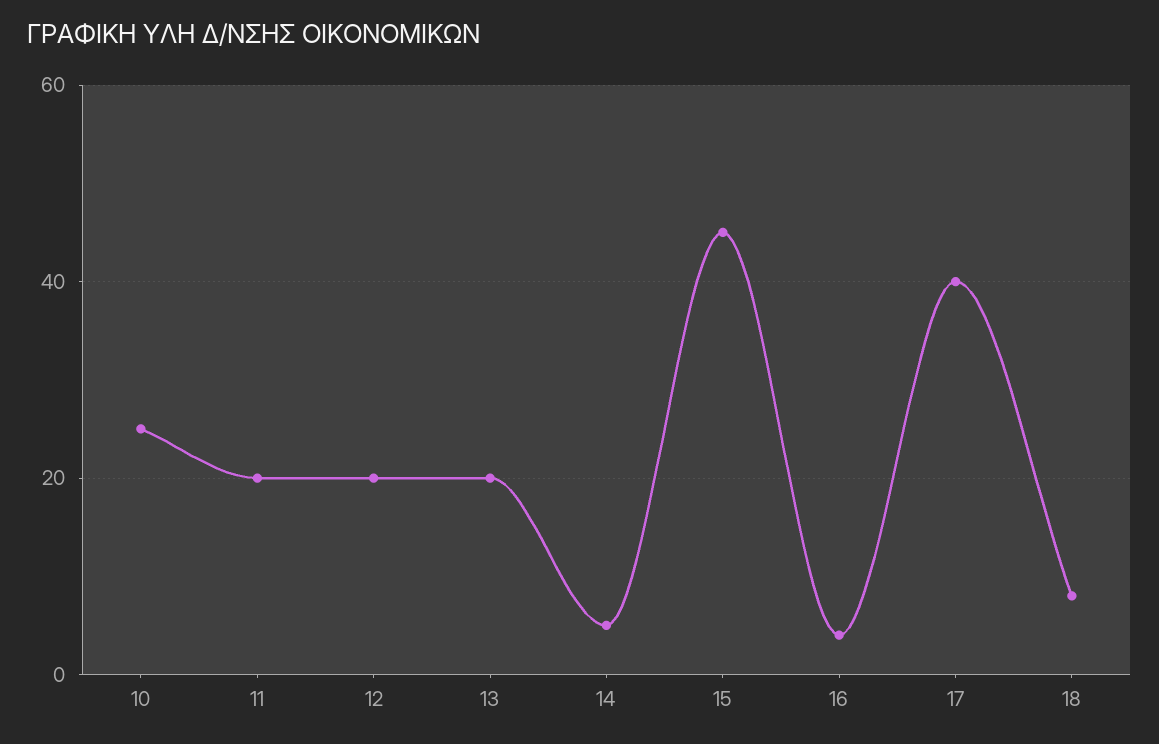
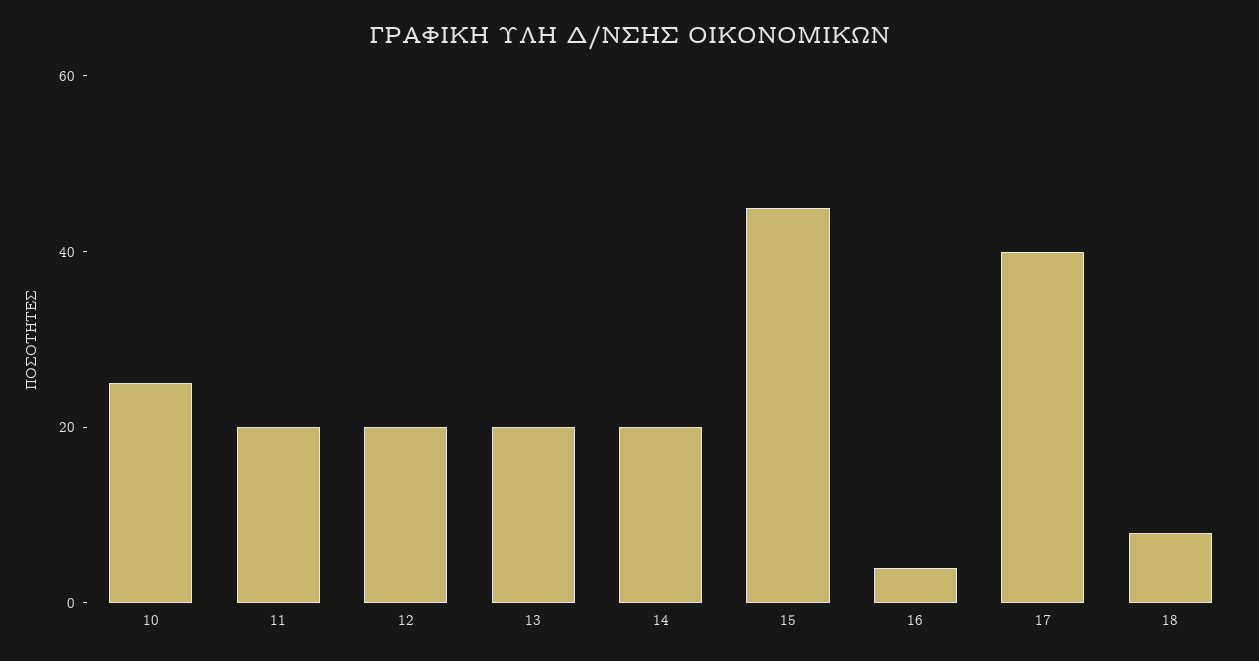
  {
    "10": 25,
    "11": 20,
    "12": 20,
    "13": 20,
-   "14": 5,
+   "14": 20,
    "15": 45,
    "16": 5,
    "17": 40,
    "18": 10
  }

